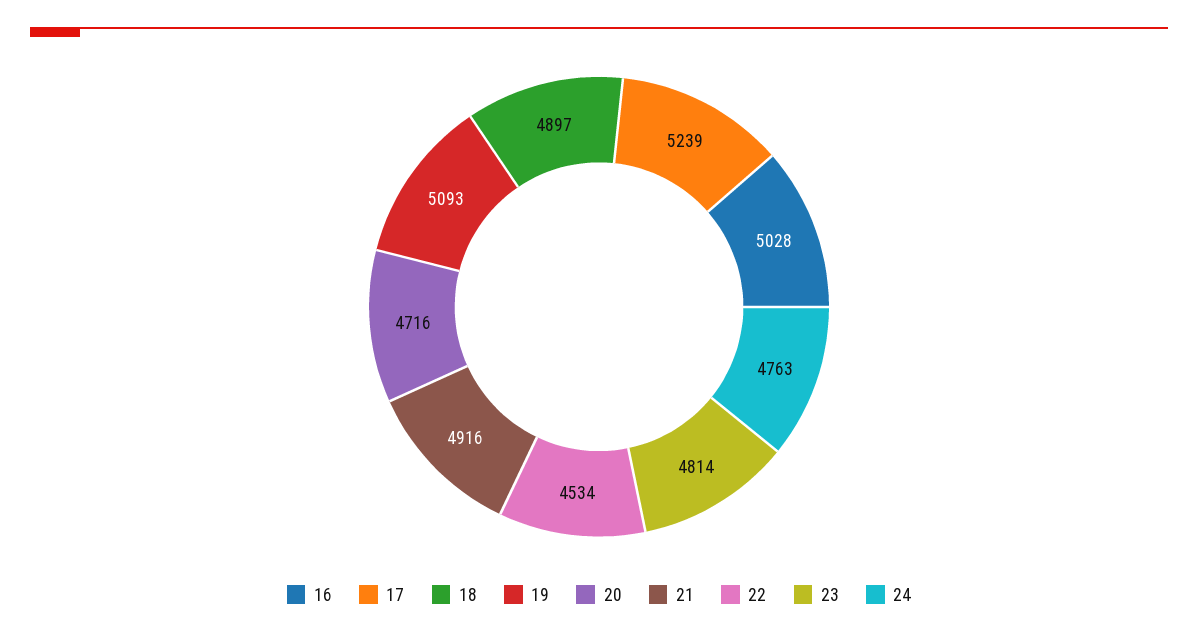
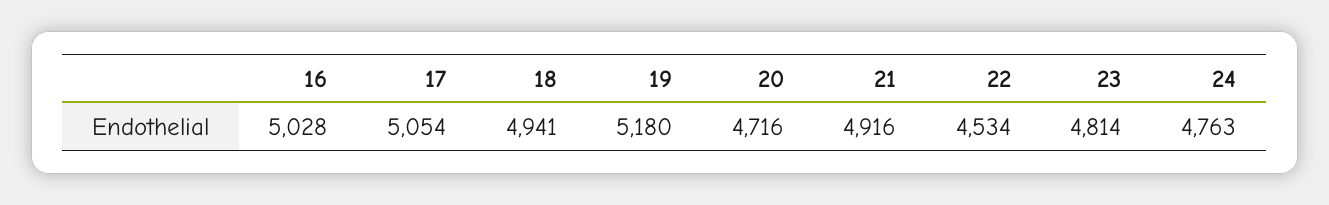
  {
    "16": 5028,
-   "17": 5239,
+   "17": 5054,
-   "18": 4897,
+   "18": 4941,
-   "19": 5093,
+   "19": 5180,
    "20": 4716,
    "21": 4916,
    "22": 4534,
    "23": 4814,
    "24": 4763
  }

